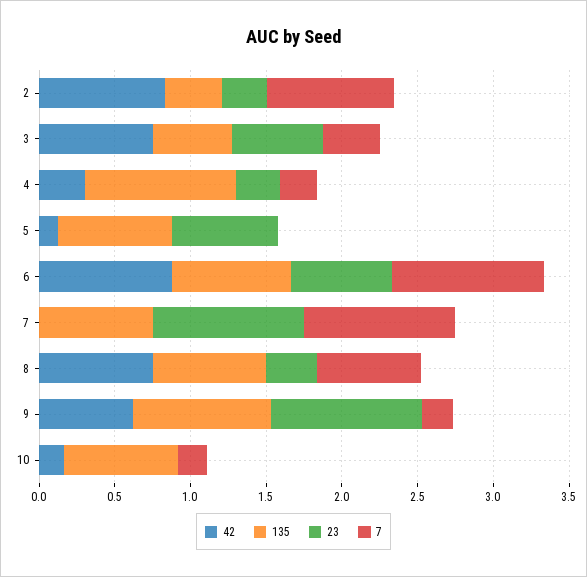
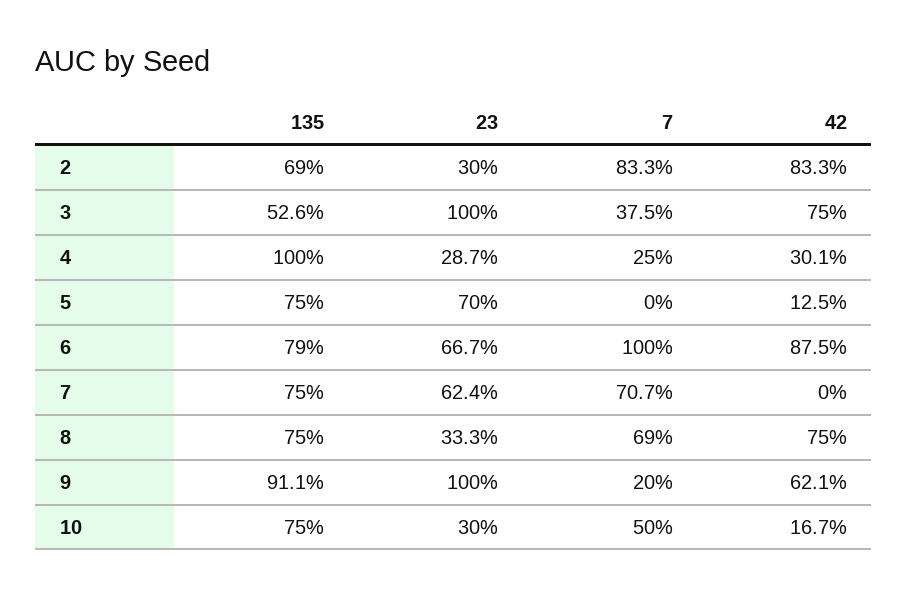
  {
    "42": {
      "2": 0.833,
      "3": 0.75,
      "4": 0.301,
      "5": 0.125,
      "6": 0.875,
      "7": 0,
      "8": 0.75,
      "9": 0.621,
      "10": 0.167
    },
    "135": {
-     "2": 0.4,
+     "2": 0.69,
      "3": 0.526,
      "4": 1,
      "5": 0.75,
      "6": 0.79,
      "7": 0.75,
      "8": 0.75,
      "9": 0.911,
      "10": 0.75
    },
    "23": {
      "2": 0.3,
-     "3": 0.6,
+     "3": 1,
      "4": 0.287,
      "5": 0.7,
      "6": 0.667,
-     "7": 1,
+     "7": 0.624,
      "8": 0.333,
      "9": 1,
-     "10": 0
+     "10": 0.3
    },
    "7": {
      "2": 0.833,
      "3": 0.375,
      "4": 0.25,
      "5": 0,
      "6": 1,
-     "7": 1,
+     "7": 0.707,
      "8": 0.69,
      "9": 0.2,
-     "10": 0.2
+     "10": 0.5
    }
  }

